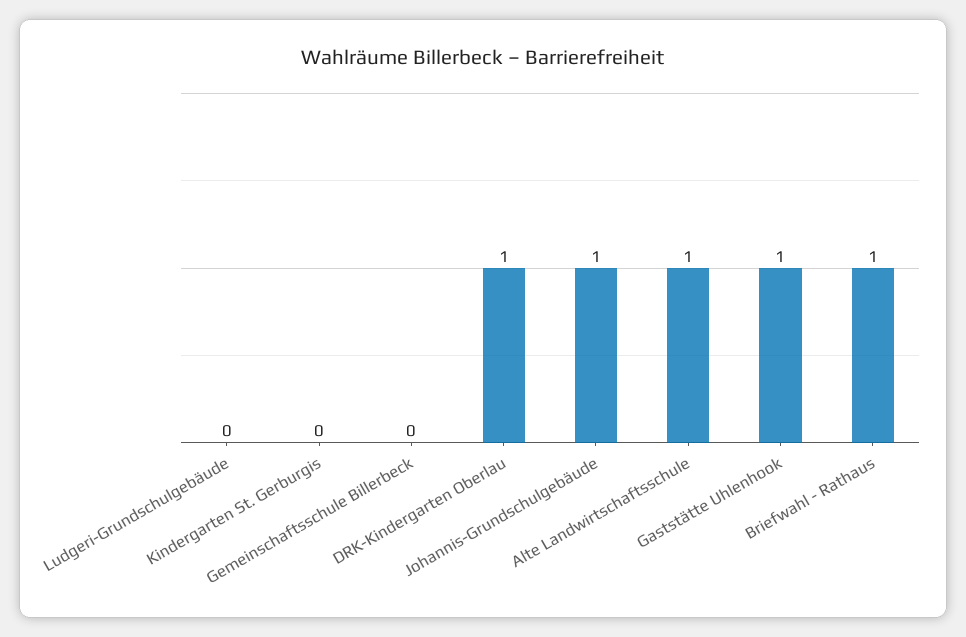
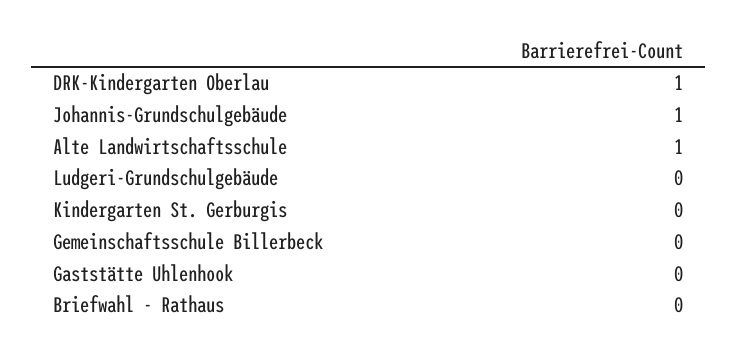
  {
    "Ludgeri-Grundschulgebäude": 0,
    "Kindergarten St. Gerburgis": 0,
    "Gemeinschaftsschule Billerbeck": 0,
    "DRK-Kindergarten Oberlau": 1,
    "Johannis-Grundschulgebäude": 1,
    "Alte Landwirtschaftsschule": 1,
-   "Gaststätte Uhlenhook": 1,
+   "Gaststätte Uhlenhook": 0,
-   "Briefwahl - Rathaus": 1
+   "Briefwahl - Rathaus": 0
  }

